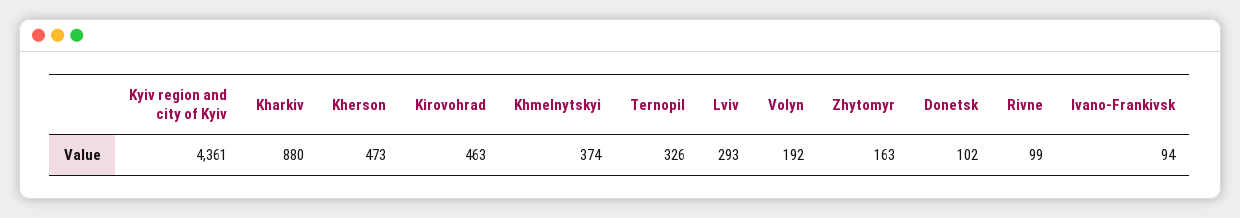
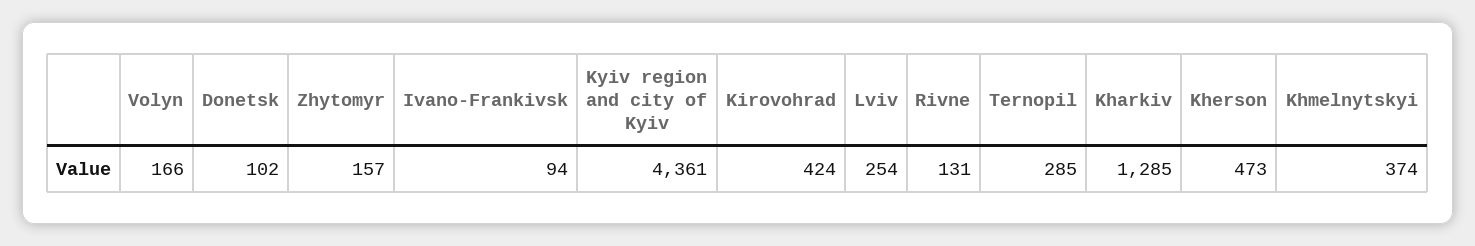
  {
    "Kyiv region and city of Kyiv": 4361,
-   "Kharkiv": 880,
+   "Kharkiv": 1285,
    "Kherson": 473,
-   "Kirovohrad": 463,
+   "Kirovohrad": 424,
    "Khmelnytskyi": 374,
-   "Ternopil": 326,
+   "Ternopil": 285,
-   "Lviv": 293,
+   "Lviv": 254,
-   "Volyn": 192,
+   "Volyn": 166,
-   "Zhytomyr": 163,
+   "Zhytomyr": 157,
    "Donetsk": 102,
-   "Rivne": 99,
+   "Rivne": 131,
    "Ivano-Frankivsk": 94
  }

